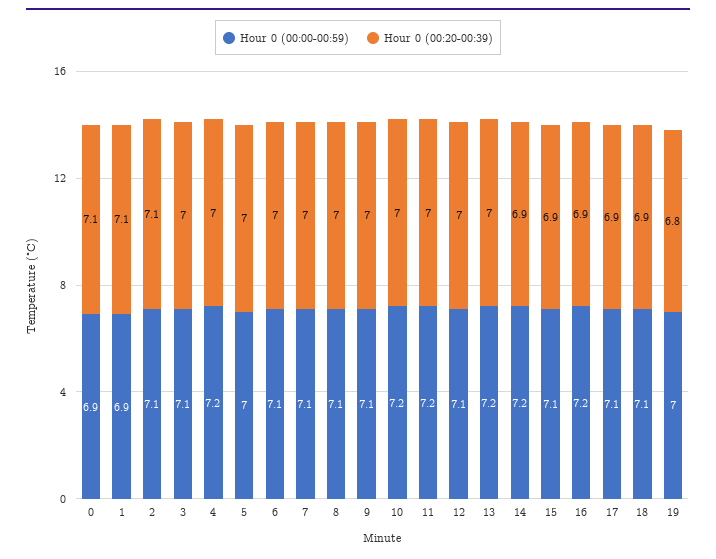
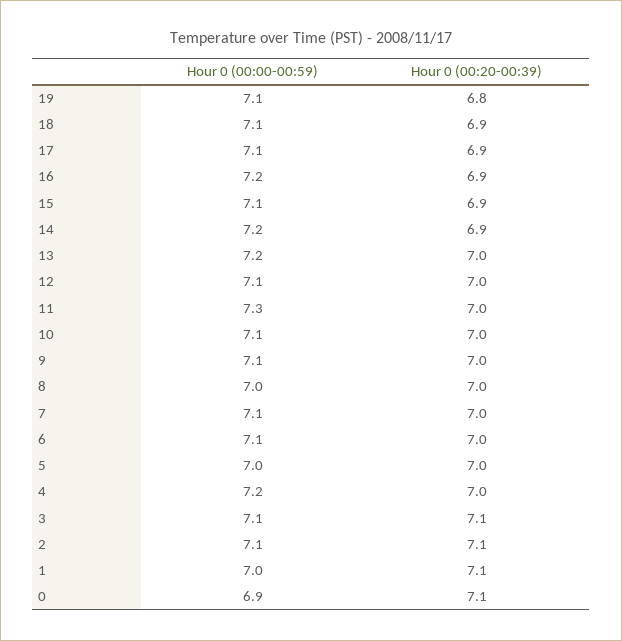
  {
    "Hour 0 (00:00-00:59)": {
      "0": 6.9,
-     "1": 6.9,
+     "1": 7,
      "2": 7.1,
      "3": 7.1,
      "4": 7.2,
      "5": 7,
      "6": 7.1,
      "7": 7.1,
-     "8": 7.1,
+     "8": 7,
      "9": 7.1,
-     "10": 7.2,
+     "10": 7.1,
-     "11": 7.2,
+     "11": 7.3,
      "12": 7.1,
      "13": 7.2,
      "14": 7.2,
      "15": 7.1,
      "16": 7.2,
      "17": 7.1,
      "18": 7.1,
-     "19": 7
+     "19": 7.1
    },
    "Hour 0 (00:20-00:39)": {
      "0": 7.1,
      "1": 7.1,
      "2": 7.1,
-     "3": 7,
+     "3": 7.1,
      "4": 7,
      "5": 7,
      "6": 7,
      "7": 7,
      "8": 7,
      "9": 7,
      "10": 7,
      "11": 7,
      "12": 7,
      "13": 7,
      "14": 6.9,
      "15": 6.9,
      "16": 6.9,
      "17": 6.9,
      "18": 6.9,
      "19": 6.8
    }
  }

